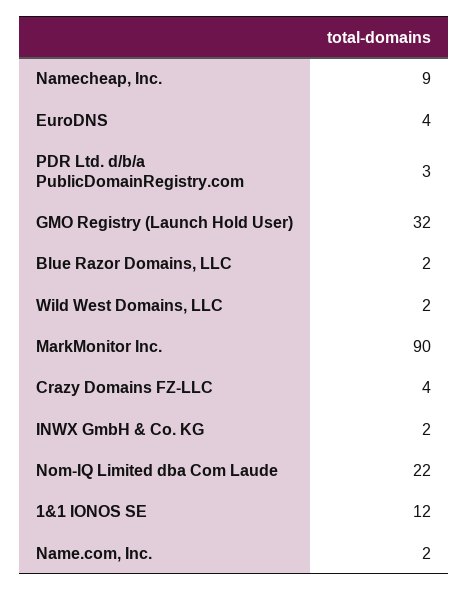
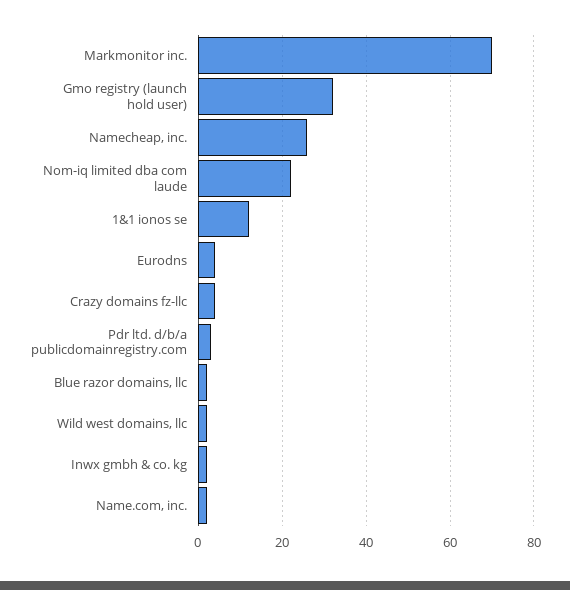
  {
-   "Namecheap, Inc.": 9,
+   "Namecheap, Inc.": 25,
    "EuroDNS": 4,
    "PDR Ltd. d/b/a PublicDomainRegistry.com": 3,
    "GMO Registry (Launch Hold User)": 32,
    "Blue Razor Domains, LLC": 2,
    "Wild West Domains, LLC": 2,
-   "MarkMonitor Inc.": 90,
+   "MarkMonitor Inc.": 70,
    "Crazy Domains FZ-LLC": 4,
    "INWX GmbH & Co. KG": 2,
    "Nom-IQ Limited dba Com Laude": 22,
    "1&1 IONOS SE": 12,
    "Name.com, Inc.": 2
  }

